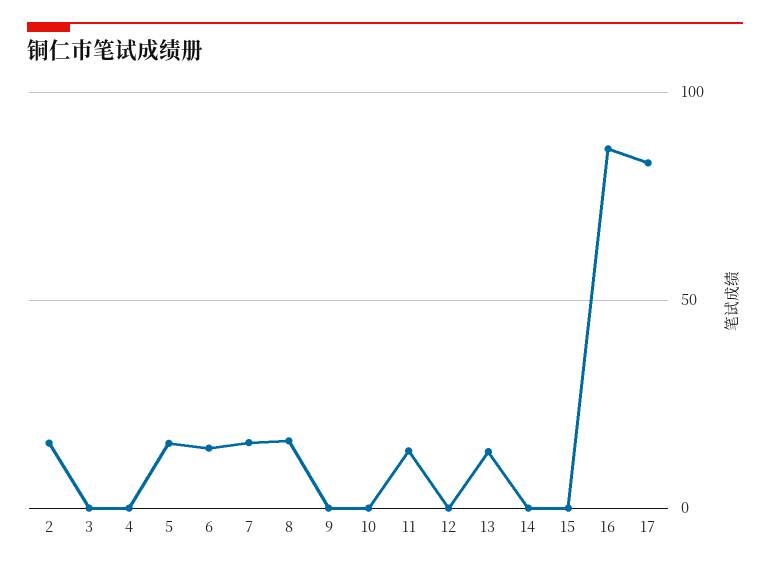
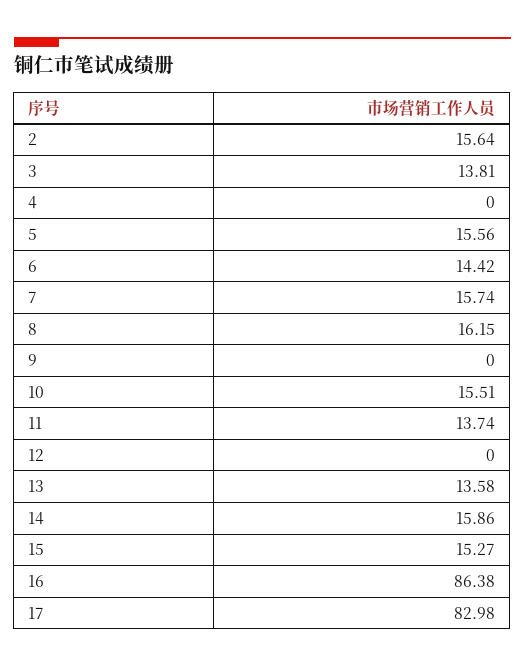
  {
    "2": 15.64,
-   "3": 0,
+   "3": 13.81,
    "4": 0,
    "5": 15.56,
    "6": 14.42,
    "7": 15.74,
    "8": 16.15,
    "9": 0,
-   "10": 0,
+   "10": 15.51,
    "11": 13.74,
    "12": 0,
    "13": 13.58,
-   "14": 0,
+   "14": 15.86,
-   "15": 0,
+   "15": 15.27,
    "16": 86.38,
    "17": 82.98
  }

